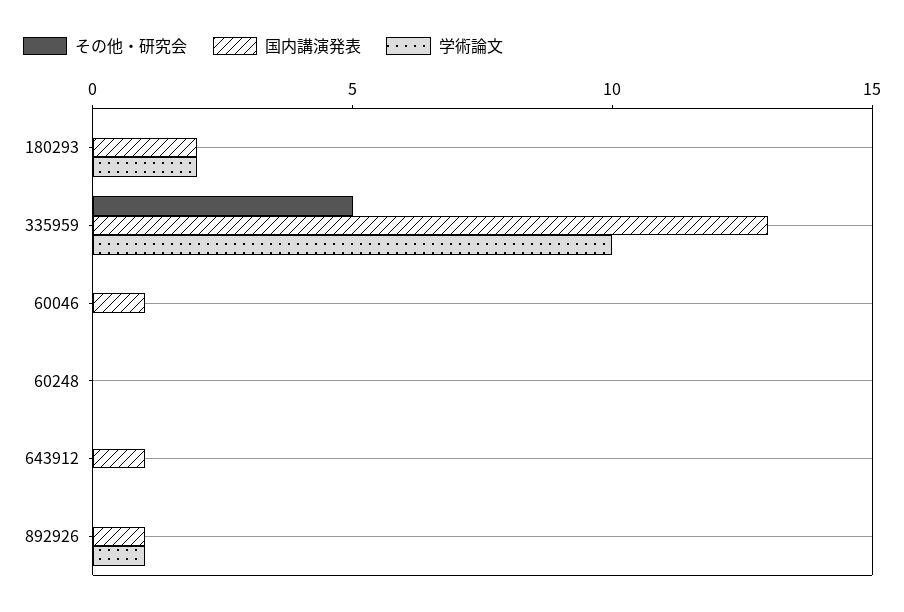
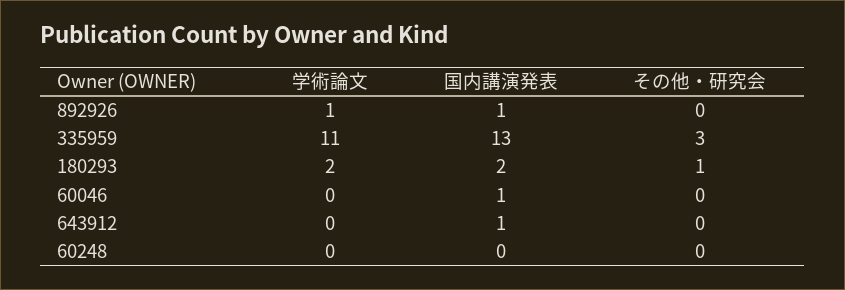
  {
    "その他・研究会": {
-     "180293": 0,
+     "180293": 1,
-     "335959": 5,
+     "335959": 3,
      "60046": 0,
      "60248": 0,
      "643912": 0,
      "892926": 0
    },
    "国内講演発表": {
      "180293": 2,
      "335959": 13,
      "60046": 1,
      "60248": 0,
      "643912": 1,
      "892926": 1
    },
    "学術論文": {
      "180293": 2,
-     "335959": 10,
+     "335959": 11,
      "60046": 0,
      "60248": 0,
      "643912": 0,
      "892926": 1
    }
  }

